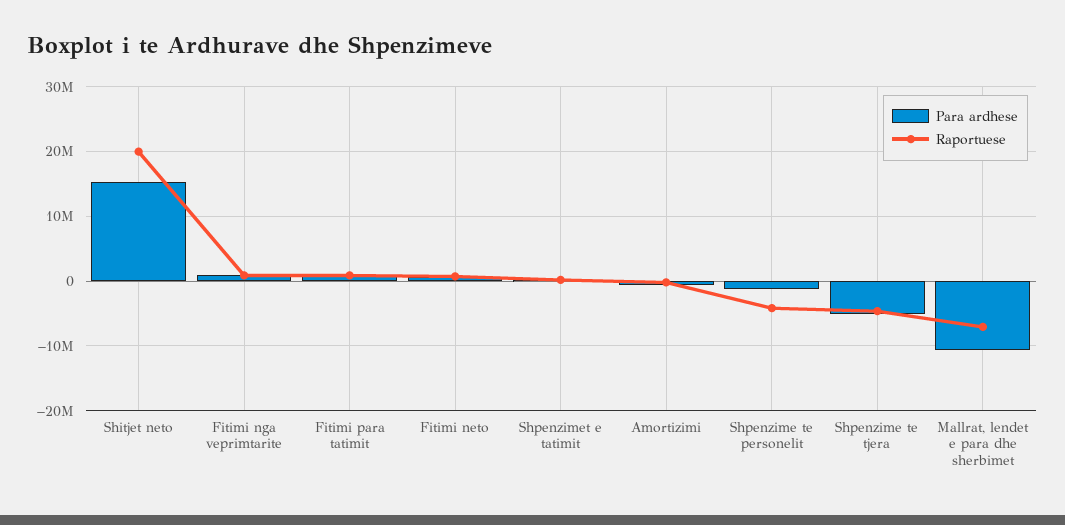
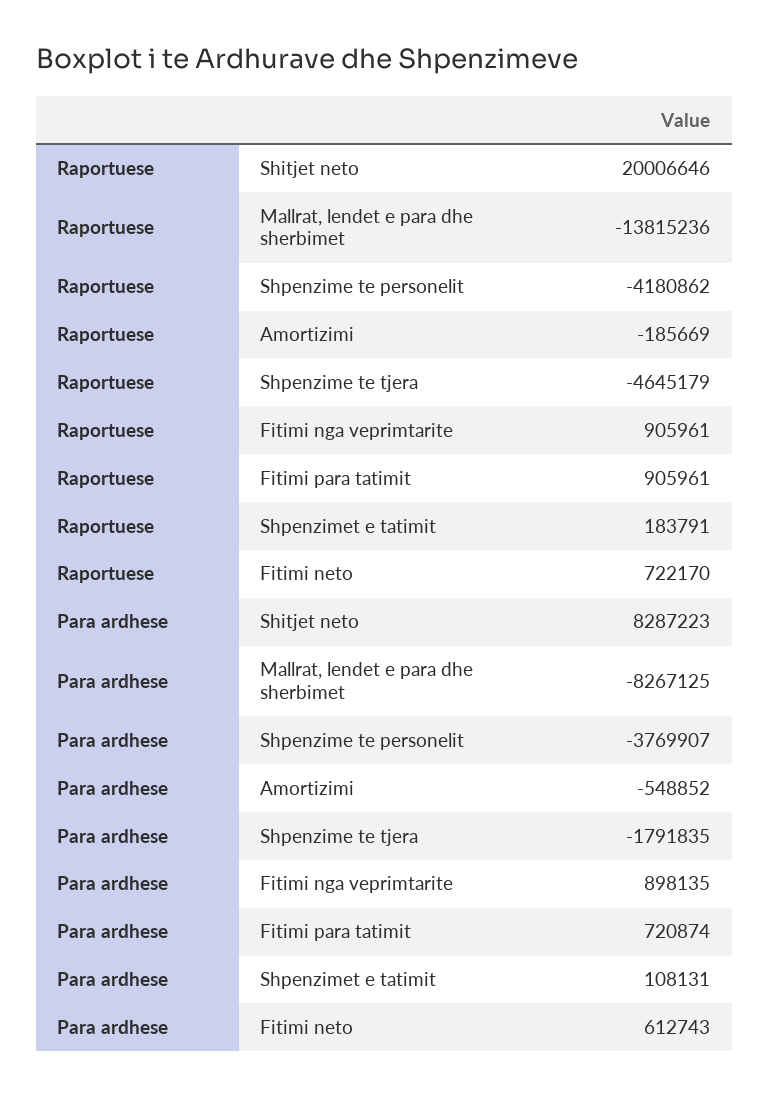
  {
    "Para ardhese": {
-     "Shitjet neto": 15000000,
+     "Shitjet neto": 8287223,
      "Fitimi nga veprimtarite": 898135,
      "Fitimi para tatimit": 720874,
      "Fitimi neto": 612743,
      "Shpenzimet e tatimit": 108131,
      "Amortizimi": -548852,
-     "Shpenzime te personelit": -1000000,
+     "Shpenzime te personelit": -3769907,
-     "Shpenzime te tjera": -5000000,
+     "Shpenzime te tjera": -1791835,
-     "Mallrat, lendet e para dhe sherbimet": -11000000
+     "Mallrat, lendet e para dhe sherbimet": -8267125
    },
    "Raportuese": {
      "Shitjet neto": 20006646,
      "Fitimi nga veprimtarite": 905961,
      "Fitimi para tatimit": 905961,
      "Fitimi neto": 722170,
      "Shpenzimet e tatimit": 183791,
      "Amortizimi": -185669,
      "Shpenzime te personelit": -4180862,
      "Shpenzime te tjera": -4645179,
-     "Mallrat, lendet e para dhe sherbimet": -7000000
+     "Mallrat, lendet e para dhe sherbimet": -13815236
    }
  }

